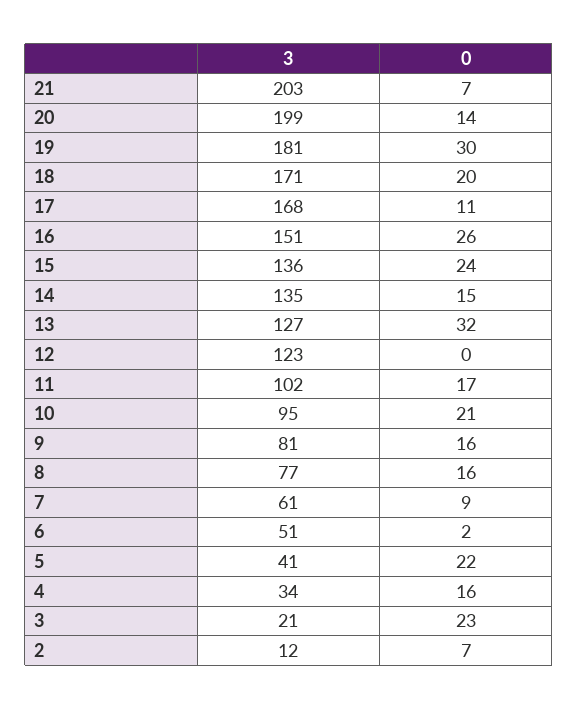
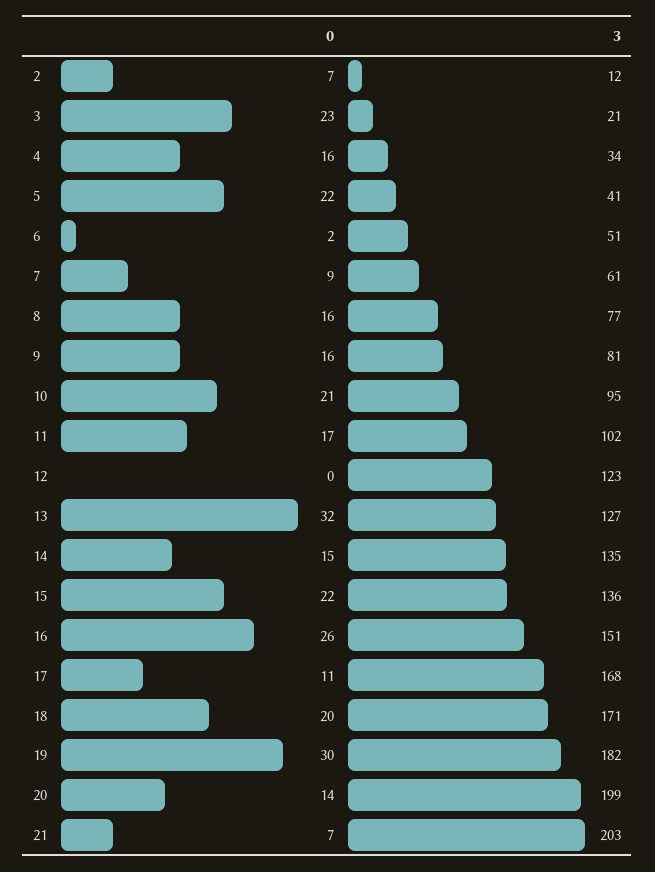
  {
    "3": {
      "21": 203,
      "20": 199,
-     "19": 181,
+     "19": 182,
      "18": 171,
      "17": 168,
      "16": 151,
      "15": 136,
      "14": 135,
      "13": 127,
      "12": 123,
      "11": 102,
      "10": 95,
      "9": 81,
      "8": 77,
      "7": 61,
      "6": 51,
      "5": 41,
      "4": 34,
      "3": 21,
      "2": 12
    },
    "0": {
      "21": 7,
      "20": 14,
      "19": 30,
      "18": 20,
      "17": 11,
      "16": 26,
-     "15": 24,
+     "15": 22,
      "14": 15,
      "13": 32,
      "12": 0,
      "11": 17,
      "10": 21,
      "9": 16,
      "8": 16,
      "7": 9,
      "6": 2,
      "5": 22,
      "4": 16,
      "3": 23,
      "2": 7
    }
  }

